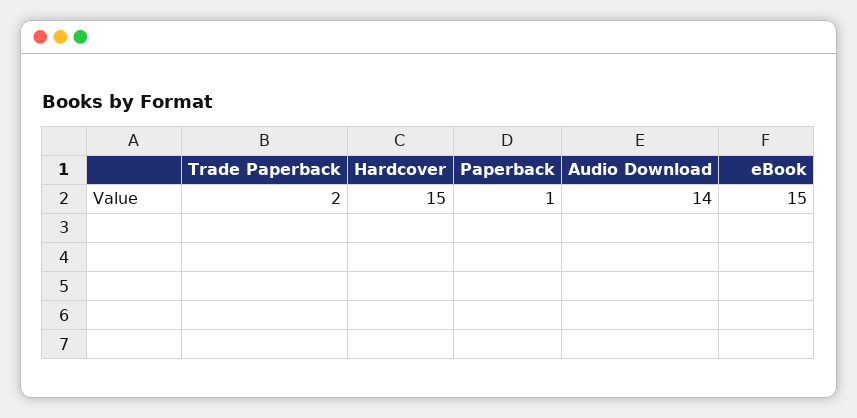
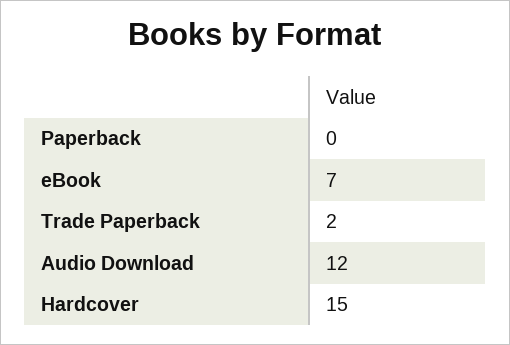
  {
    "Trade Paperback": 2,
    "Hardcover": 15,
-   "Paperback": 1,
+   "Paperback": 0,
-   "Audio Download": 14,
+   "Audio Download": 12,
-   "eBook": 15
+   "eBook": 7
  }

